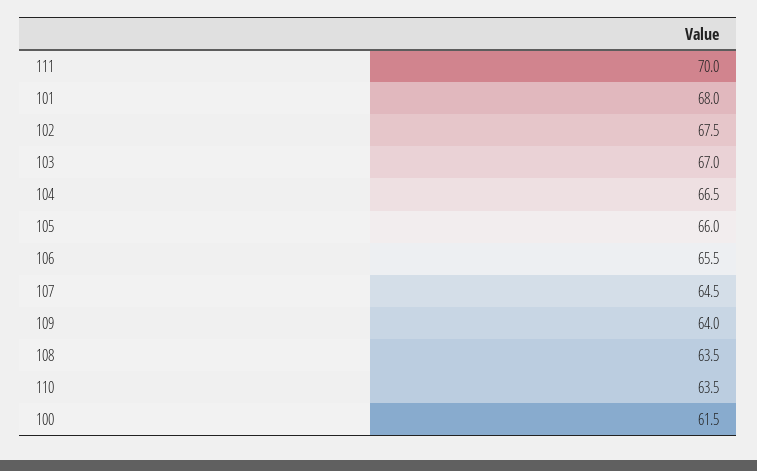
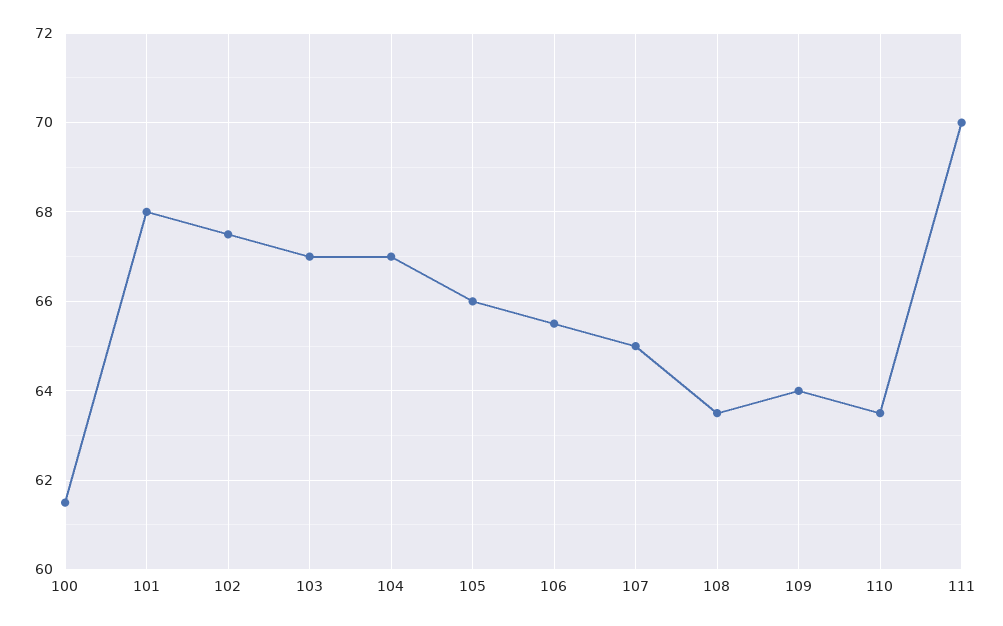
  {
    "111": 70,
    "101": 68,
    "102": 67.5,
    "103": 67,
-   "104": 66.5,
+   "104": 67,
    "105": 66,
    "106": 65.5,
-   "107": 64.5,
+   "107": 65,
    "109": 64,
    "108": 63.5,
    "110": 63.5,
    "100": 61.5
  }

